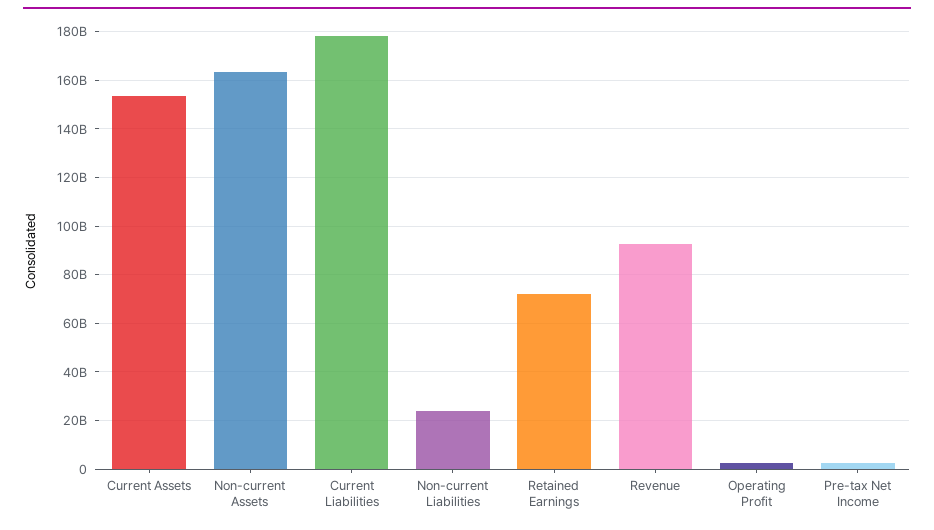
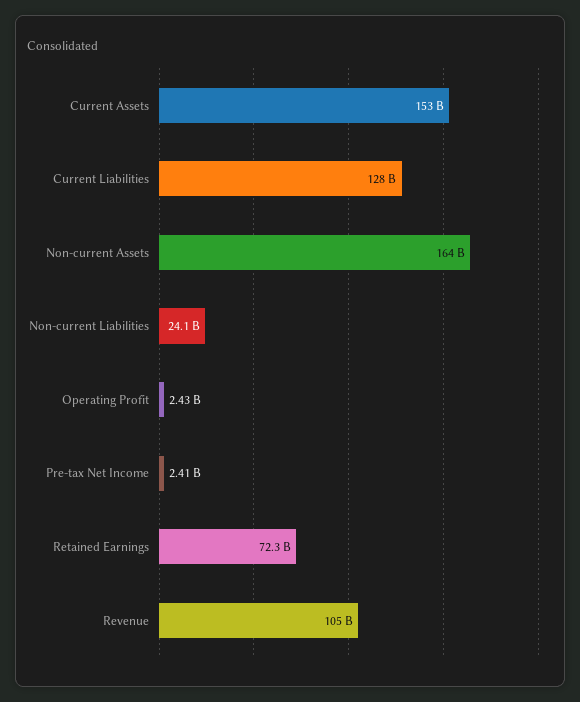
  {
    "Current Assets": 153000000000,
    "Non-current Assets": 164000000000,
-   "Current Liabilities": 177500000000,
+   "Current Liabilities": 128000000000,
    "Non-current Liabilities": 24100000000,
    "Retained Earnings": 72300000000,
-   "Revenue": 92500000000,
+   "Revenue": 105000000000,
    "Operating Profit": 2430000000,
    "Pre-tax Net Income": 2410000000
  }

